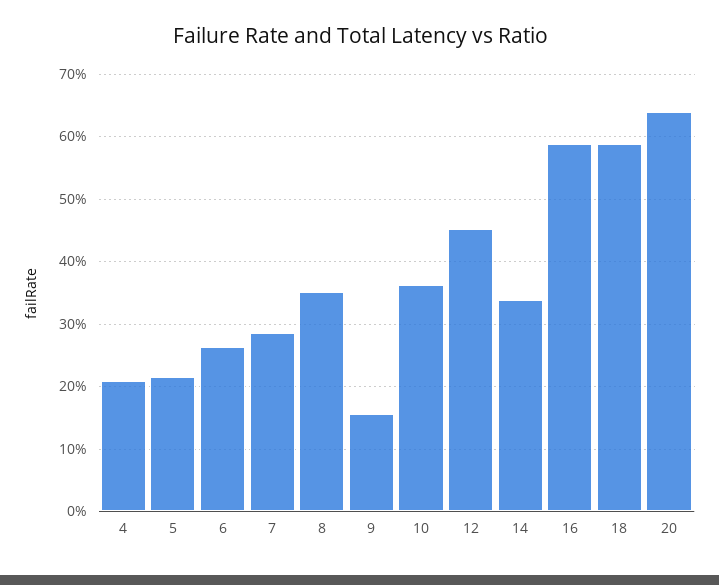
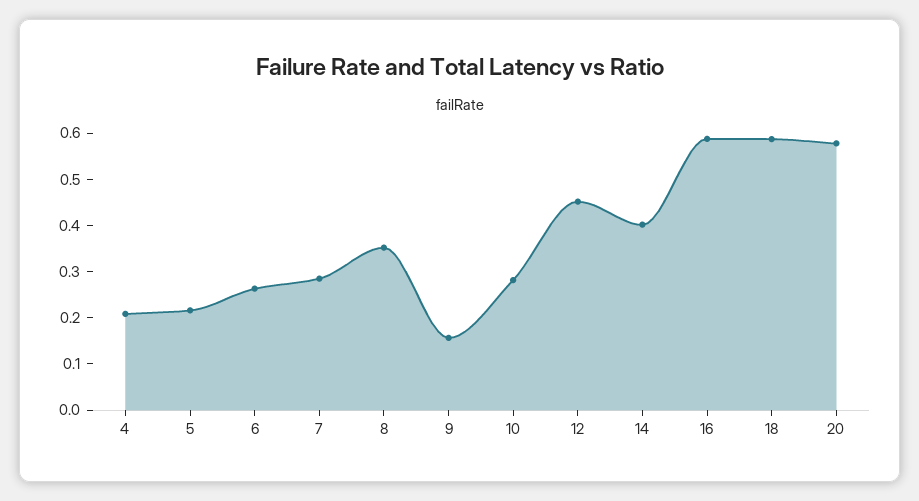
  {
    "4": 0.21,
    "5": 0.22,
    "6": 0.26,
    "7": 0.29,
    "8": 0.35,
    "9": 0.16,
-   "10": 0.36,
+   "10": 0.28,
    "12": 0.45,
-   "14": 0.34,
+   "14": 0.4,
    "16": 0.59,
    "18": 0.59,
-   "20": 0.64
+   "20": 0.58
  }

